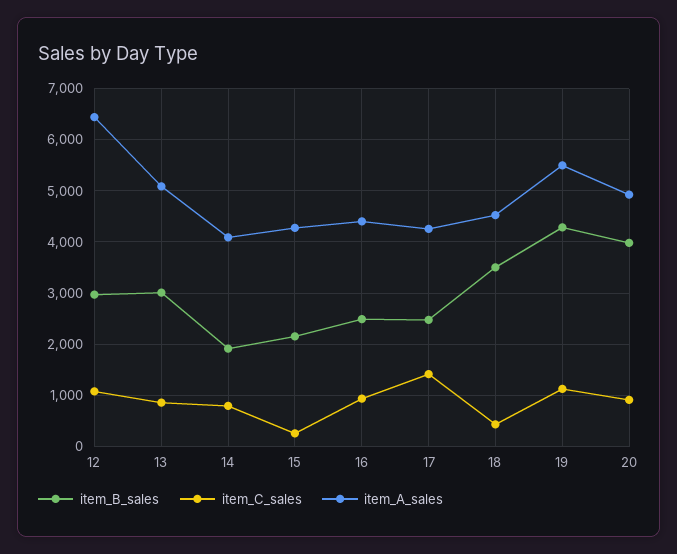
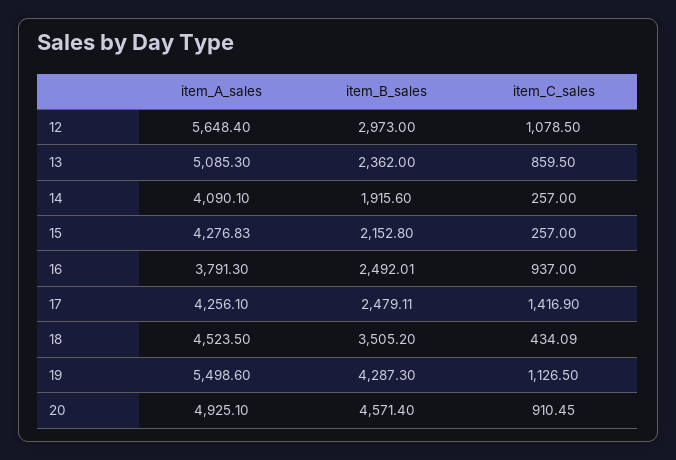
  {
    "item_B_sales": {
      "12": 2973,
-     "13": 3000,
+     "13": 2362,
      "14": 1915.6,
      "15": 2152.8,
      "16": 2492.01,
      "17": 2479.11,
      "18": 3505.2,
      "19": 4287.3,
-     "20": 4000
+     "20": 4571.4
    },
    "item_C_sales": {
      "12": 1078.5,
      "13": 859.5,
-     "14": 800,
+     "14": 257,
      "15": 257,
      "16": 937,
      "17": 1416.9,
      "18": 434.09,
      "19": 1126.5,
      "20": 910.45
    },
    "item_A_sales": {
-     "12": 6400,
+     "12": 5648.4,
      "13": 5085.3,
      "14": 4090.1,
      "15": 4276.83,
-     "16": 4400,
+     "16": 3791.3,
      "17": 4256.1,
      "18": 4523.5,
      "19": 5498.6,
      "20": 4925.1
    }
  }

